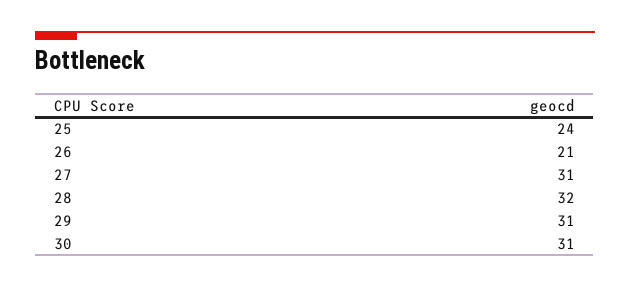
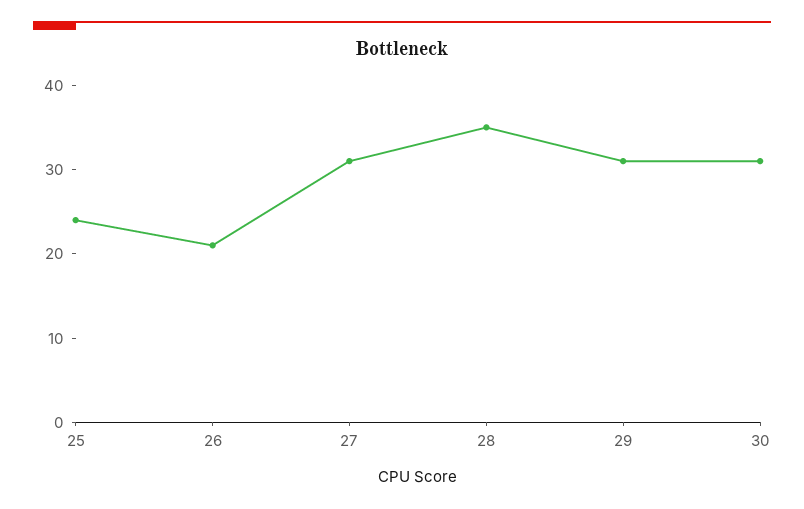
  {
    "25": 24,
    "26": 21,
    "27": 31,
-   "28": 32,
+   "28": 35,
    "29": 31,
    "30": 31
  }

